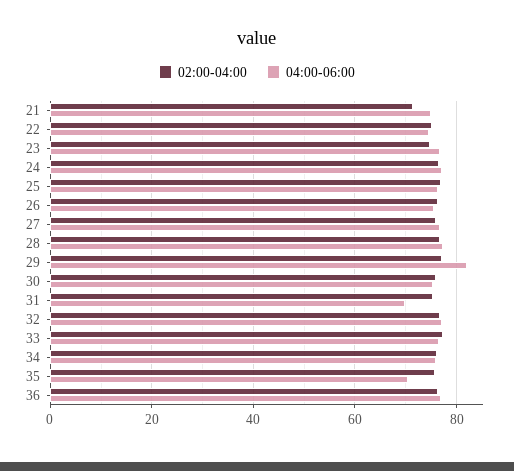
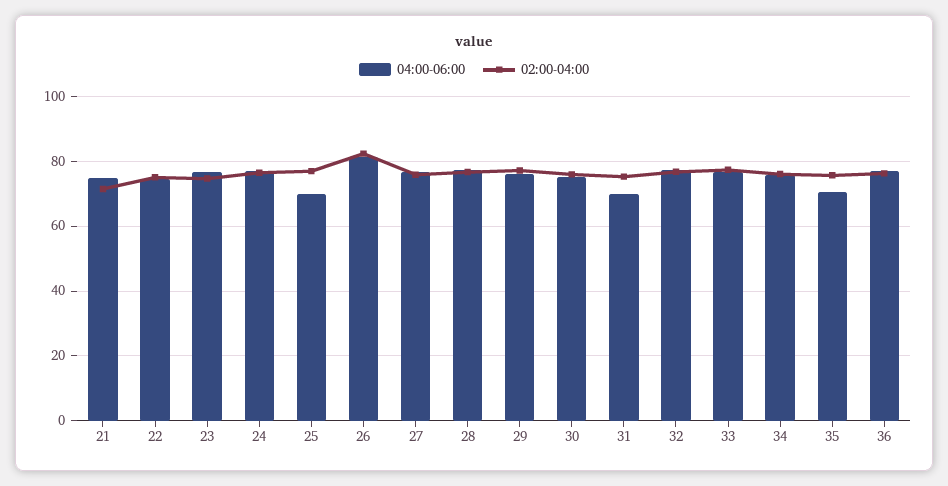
  {
    "02:00-04:00": {
      "21": 72,
      "22": 76,
      "23": 74,
      "24": 76,
      "25": 78,
-     "26": 76,
+     "26": 82,
      "27": 76,
      "28": 76,
      "29": 78,
      "30": 76,
      "31": 76,
      "32": 76,
      "33": 78,
      "34": 76,
      "35": 76,
      "36": 76
    },
    "04:00-06:00": {
      "21": 76,
      "22": 74,
      "23": 76,
      "24": 78,
-     "25": 76,
+     "25": 70,
-     "26": 76,
+     "26": 82,
      "27": 76,
      "28": 78,
-     "29": 82,
+     "29": 76,
      "30": 76,
      "31": 70,
      "32": 78,
      "33": 76,
      "34": 76,
      "35": 70,
      "36": 78
    }
  }

